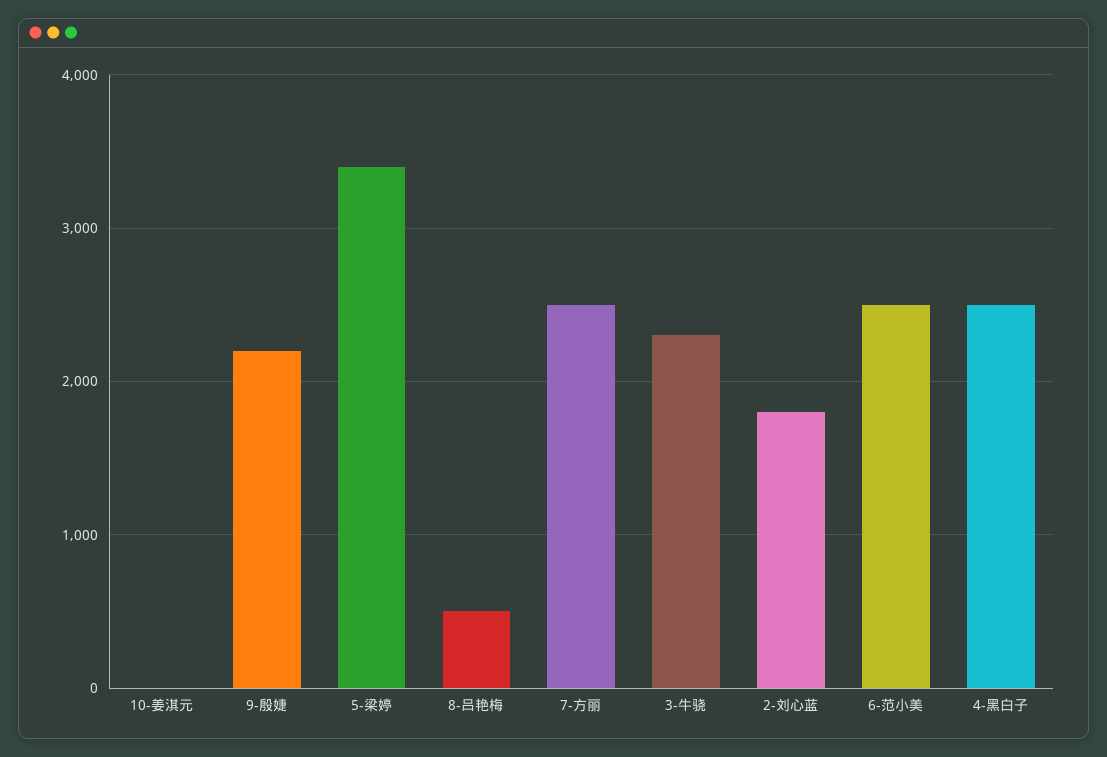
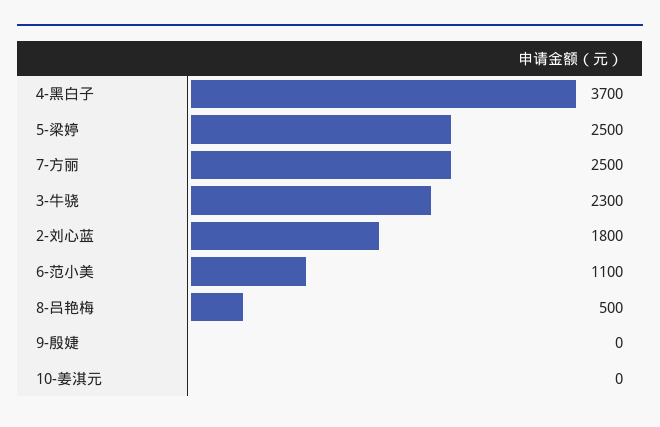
  {
    "10-姜淇元": 0,
-   "9-殷婕": 2200,
+   "9-殷婕": 0,
-   "5-梁婷": 3400,
+   "5-梁婷": 2500,
    "8-吕艳梅": 500,
    "7-方丽": 2500,
    "3-牛骁": 2300,
    "2-刘心蓝": 1800,
-   "6-范小美": 2500,
+   "6-范小美": 1100,
-   "4-黑白子": 2500
+   "4-黑白子": 3700
  }

